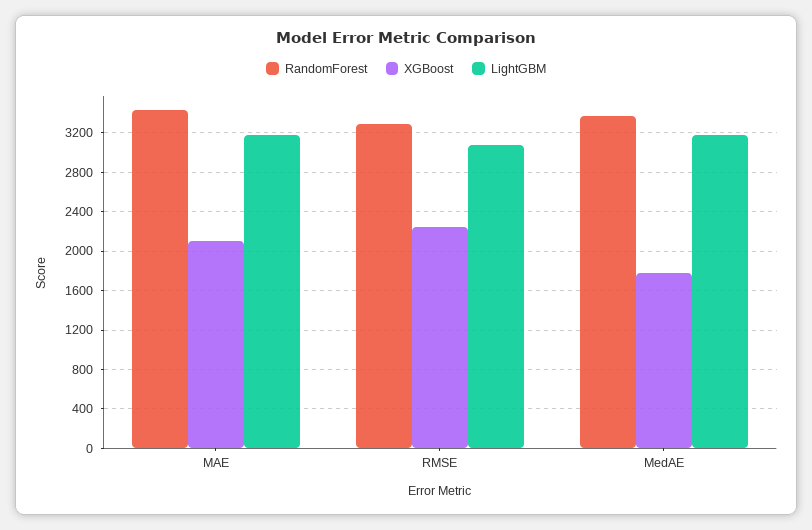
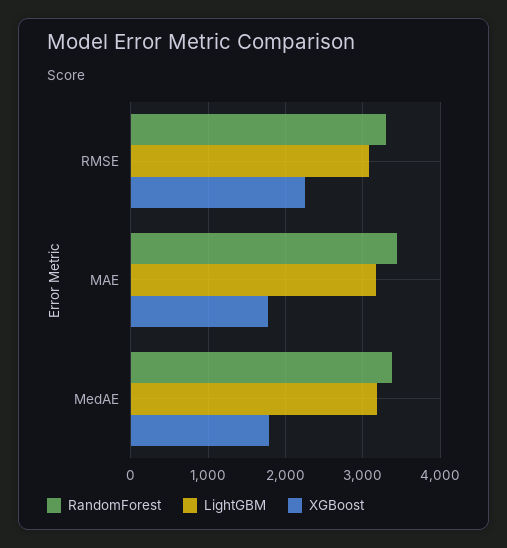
  {
    "RandomForest": {
      "MAE": 3400,
      "RMSE": 3300,
      "MedAE": 3400
    },
    "XGBoost": {
-     "MAE": 2100,
+     "MAE": 1800,
      "RMSE": 2200,
      "MedAE": 1800
    },
    "LightGBM": {
      "MAE": 3200,
      "RMSE": 3100,
      "MedAE": 3200
    }
  }

